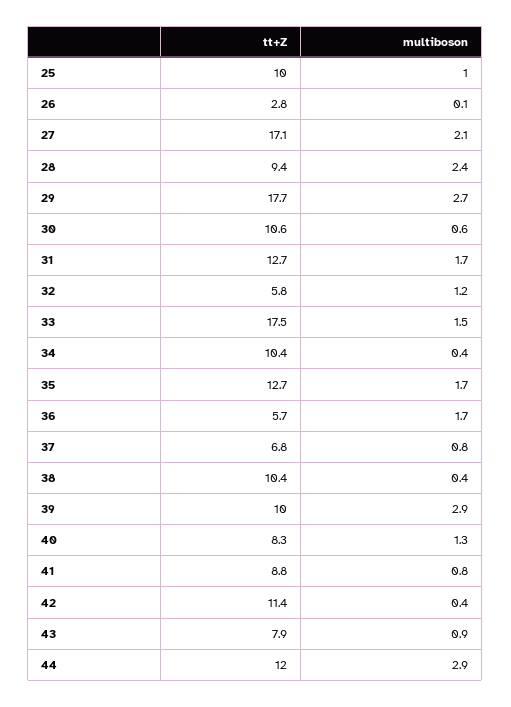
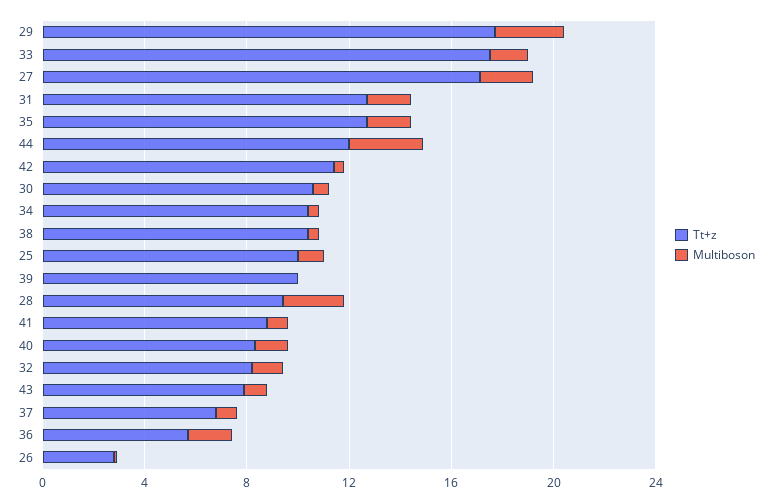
  {
    "tt+Z": {
      "25": 10,
      "26": 2.8,
      "27": 17.1,
      "28": 9.4,
      "29": 17.7,
      "30": 10.6,
      "31": 12.7,
-     "32": 5.8,
+     "32": 8,
      "33": 17.5,
      "34": 10.4,
      "35": 12.7,
      "36": 5.7,
      "37": 6.8,
      "38": 10.4,
      "39": 10,
      "40": 8.3,
      "41": 8.8,
      "42": 11.4,
      "43": 7.9,
      "44": 12
    },
    "multiboson": {
      "25": 1,
      "26": 0.1,
      "27": 2.1,
      "28": 2.4,
      "29": 2.7,
      "30": 0.6,
      "31": 1.7,
      "32": 1.2,
      "33": 1.5,
      "34": 0.4,
      "35": 1.7,
      "36": 1.7,
      "37": 0.8,
      "38": 0.4,
-     "39": 2.9,
+     "39": 0,
      "40": 1.3,
      "41": 0.8,
      "42": 0.4,
      "43": 0.9,
      "44": 2.9
    }
  }

